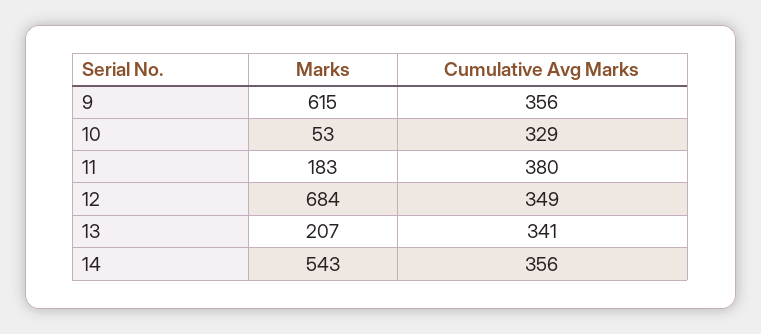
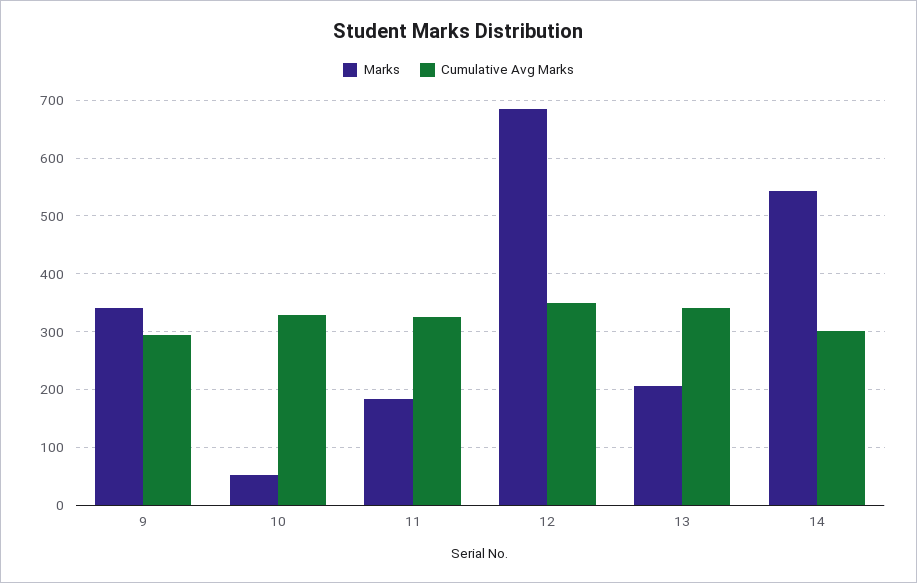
  {
    "Marks": {
-     "9": 615,
+     "9": 340,
      "10": 53,
      "11": 183,
      "12": 684,
      "13": 207,
      "14": 543
    },
    "Cumulative Avg Marks": {
-     "9": 356,
+     "9": 300,
      "10": 329,
-     "11": 380,
+     "11": 320,
      "12": 349,
      "13": 341,
-     "14": 356
+     "14": 300
    }
  }

